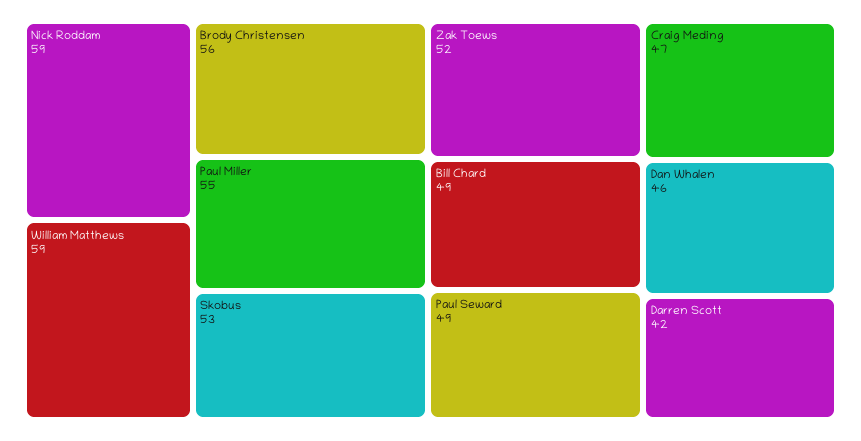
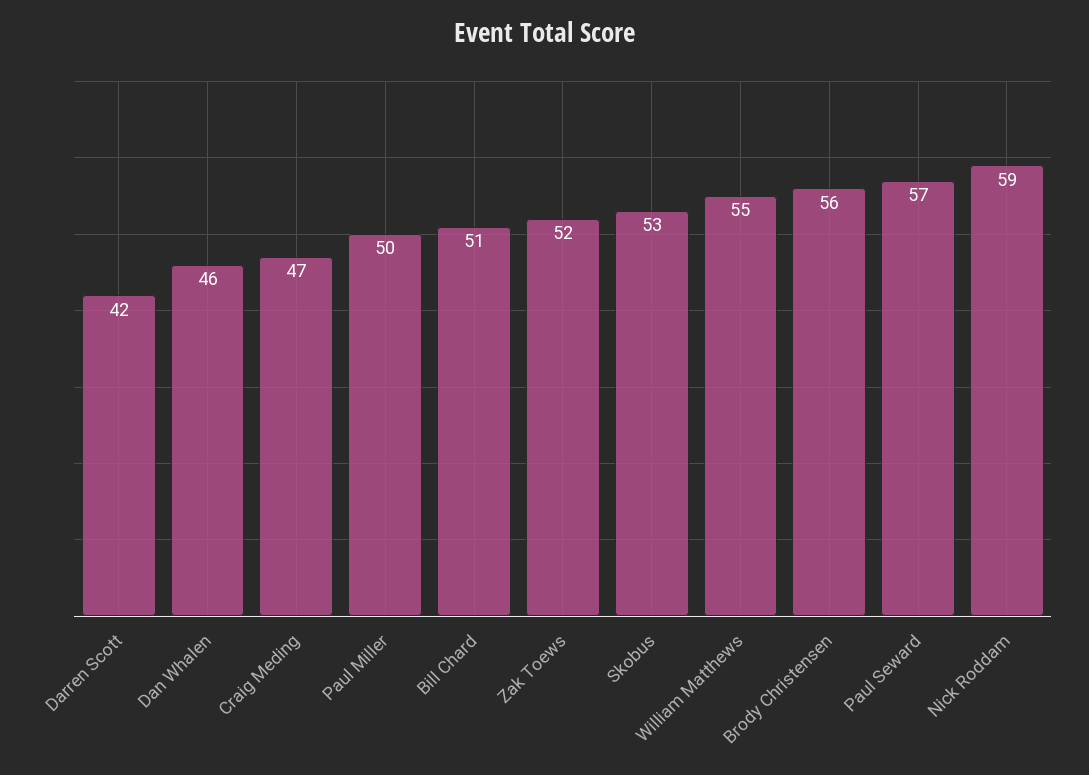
  {
    "Nick Roddam": 59,
-   "William Matthews": 59,
+   "William Matthews": 55,
    "Brody Christensen": 56,
-   "Paul Miller": 55,
+   "Paul Miller": 50,
    "Skobus": 53,
    "Zak Toews": 52,
-   "Bill Chard": 49,
+   "Bill Chard": 51,
-   "Paul Seward": 49,
+   "Paul Seward": 57,
    "Craig Meding": 47,
    "Dan Whalen": 46,
    "Darren Scott": 42
  }

